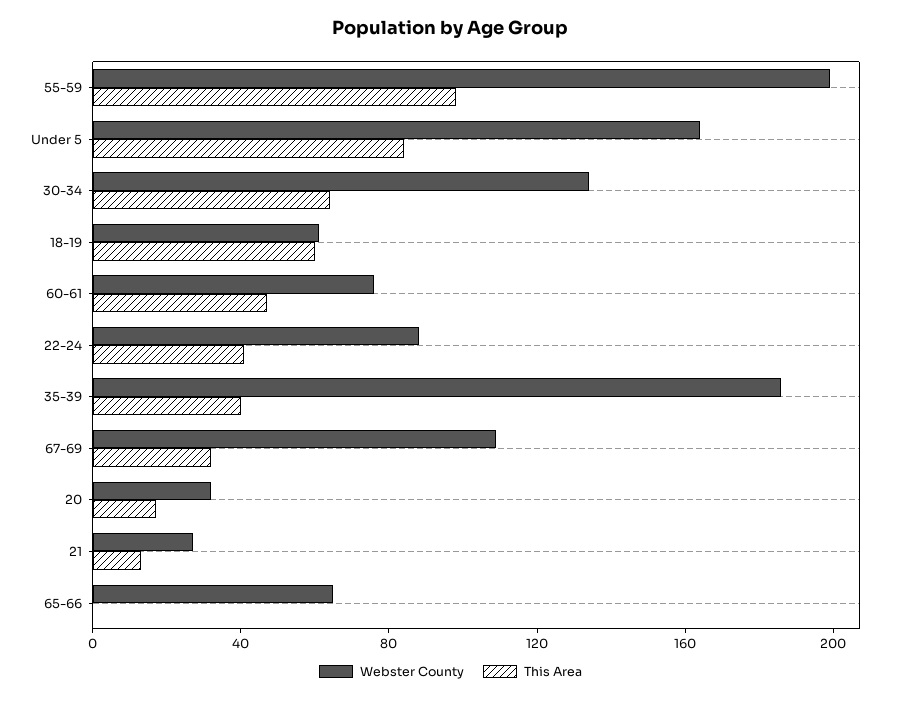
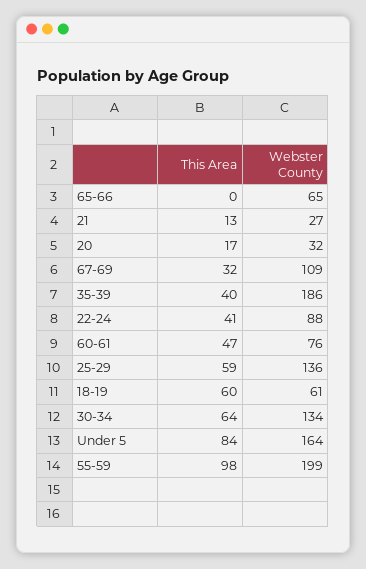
  {
    "Webster County": {
      "55-59": 199,
      "Under 5": 164,
      "30-34": 134,
      "18-19": 61,
      "60-61": 76,
      "22-24": 88,
      "35-39": 186,
      "67-69": 109,
      "20": 32,
      "21": 27,
-     "65-66": 65
+     "65-66": 65,
+     "25-29": 136
    },
    "This Area": {
      "55-59": 98,
      "Under 5": 84,
      "30-34": 64,
      "18-19": 60,
      "60-61": 47,
      "22-24": 41,
      "35-39": 40,
      "67-69": 32,
      "20": 17,
      "21": 13,
-     "65-66": 0
+     "65-66": 0,
+     "25-29": 59
    }
  }

